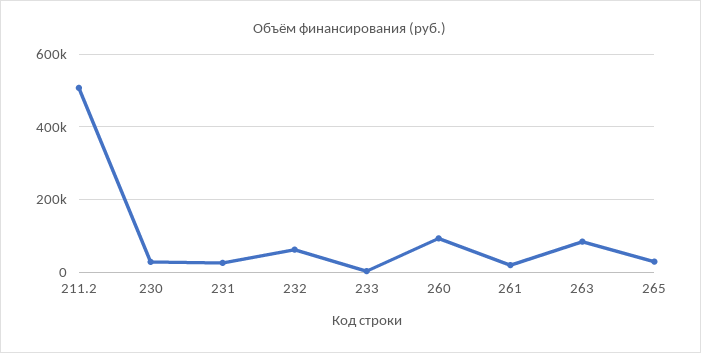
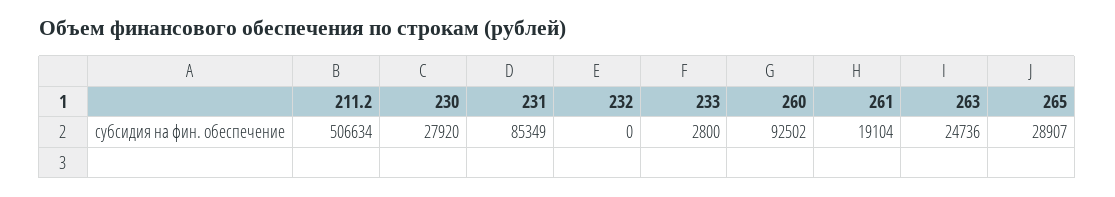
  {
    "211.2": 506634,
    "230": 27920,
-   "231": 20000,
+   "231": 85349,
-   "232": 60000,
+   "232": 0,
    "233": 2800,
    "260": 92502,
    "261": 19104,
-   "263": 80000,
+   "263": 24736,
    "265": 28907
  }

